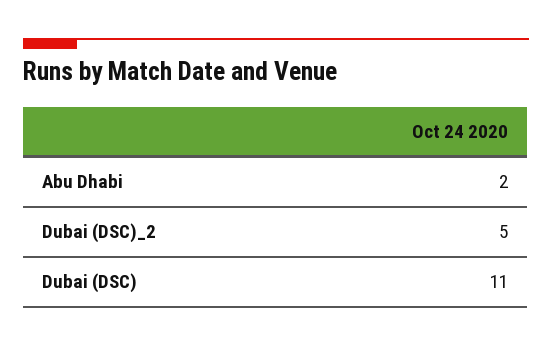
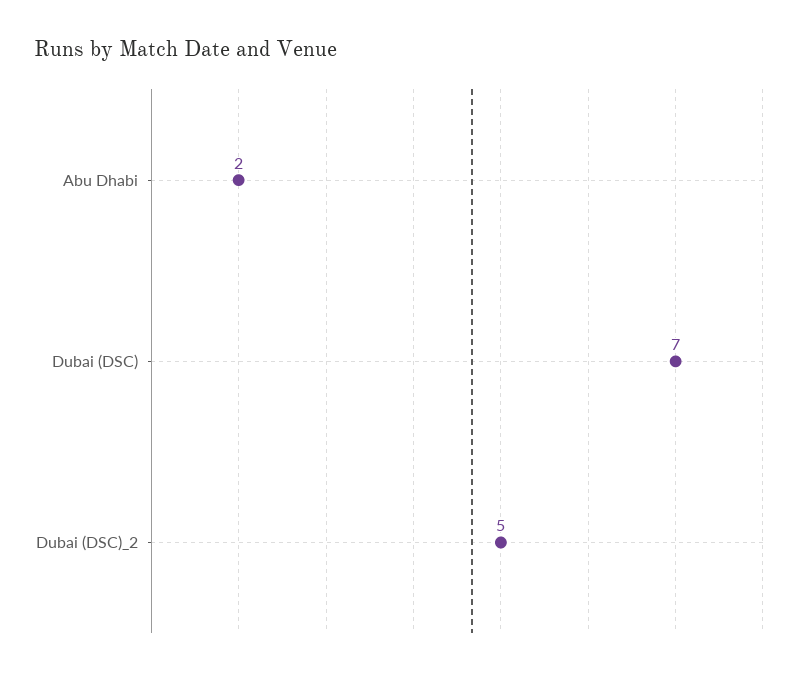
  {
    "Abu Dhabi": 2,
    "Dubai (DSC)_2": 5,
-   "Dubai (DSC)": 11
+   "Dubai (DSC)": 7
  }

